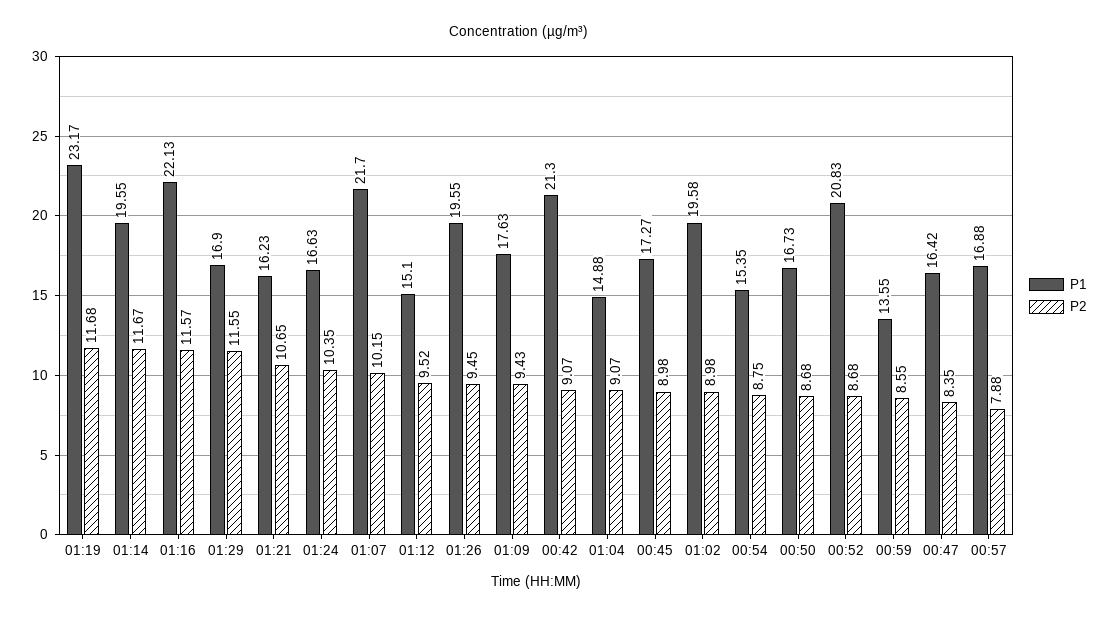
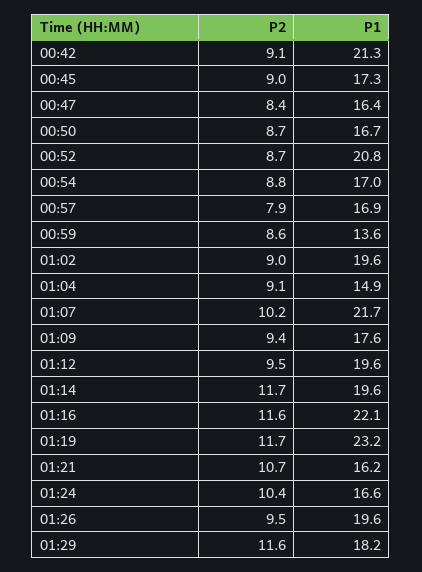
  {
    "P1": {
      "01:19": 23.17,
      "01:14": 19.55,
      "01:16": 22.13,
-     "01:29": 16.9,
+     "01:29": 18.2,
      "01:21": 16.23,
      "01:24": 16.63,
      "01:07": 21.7,
-     "01:12": 15.1,
+     "01:12": 19.6,
      "01:26": 19.55,
      "01:09": 17.63,
      "00:42": 21.3,
      "01:04": 14.88,
      "00:45": 17.27,
      "01:02": 19.58,
-     "00:54": 15.35,
+     "00:54": 17,
      "00:50": 16.73,
      "00:52": 20.83,
      "00:59": 13.55,
      "00:47": 16.42,
      "00:57": 16.88
    },
    "P2": {
      "01:19": 11.68,
      "01:14": 11.67,
      "01:16": 11.57,
      "01:29": 11.55,
      "01:21": 10.65,
      "01:24": 10.35,
      "01:07": 10.15,
      "01:12": 9.52,
      "01:26": 9.45,
      "01:09": 9.43,
      "00:42": 9.07,
      "01:04": 9.07,
      "00:45": 8.98,
      "01:02": 8.98,
      "00:54": 8.75,
      "00:50": 8.68,
      "00:52": 8.68,
      "00:59": 8.55,
      "00:47": 8.35,
      "00:57": 7.88
    }
  }

